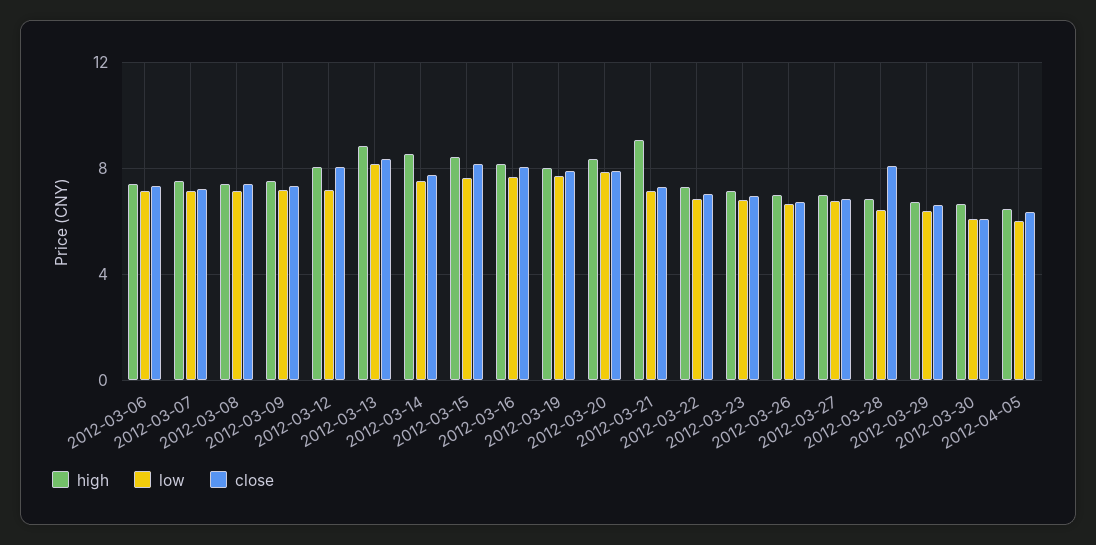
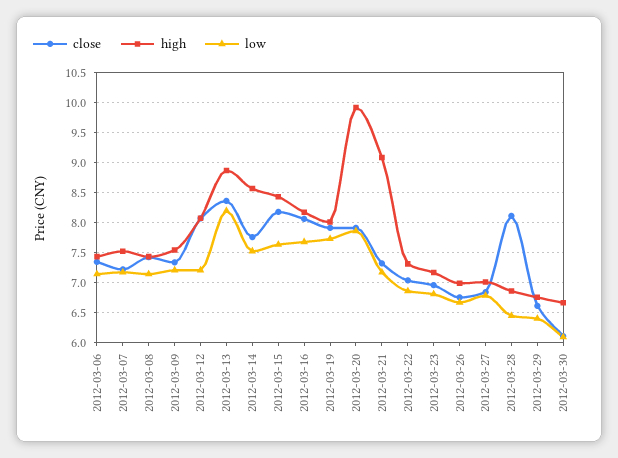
  {
    "high": {
      "2012-03-06": 7.4,
      "2012-03-07": 7.5,
      "2012-03-08": 7.4,
      "2012-03-09": 7.5,
      "2012-03-12": 8.1,
      "2012-03-13": 8.9,
      "2012-03-14": 8.6,
      "2012-03-15": 8.4,
      "2012-03-16": 8.2,
      "2012-03-19": 8,
-     "2012-03-20": 8.5,
+     "2012-03-20": 9.9,
      "2012-03-21": 9.1,
      "2012-03-22": 7.3,
      "2012-03-23": 7.2,
      "2012-03-26": 7,
      "2012-03-27": 7,
      "2012-03-28": 6.9,
      "2012-03-29": 6.8,
-     "2012-03-30": 6.7,
+     "2012-03-30": 6.7
-     "2012-04-05": 6.5
    },
    "low": {
      "2012-03-06": 7.1,
      "2012-03-07": 7.2,
      "2012-03-08": 7.1,
      "2012-03-09": 7.2,
      "2012-03-12": 7.2,
      "2012-03-13": 8.2,
      "2012-03-14": 7.5,
      "2012-03-15": 7.6,
      "2012-03-16": 7.7,
      "2012-03-19": 7.7,
      "2012-03-20": 7.9,
      "2012-03-21": 7.2,
      "2012-03-22": 6.9,
      "2012-03-23": 6.8,
      "2012-03-26": 6.7,
      "2012-03-27": 6.8,
      "2012-03-28": 6.5,
      "2012-03-29": 6.4,
-     "2012-03-30": 6.1,
+     "2012-03-30": 6.1
-     "2012-04-05": 6
    },
    "close": {
      "2012-03-06": 7.3,
      "2012-03-07": 7.2,
      "2012-03-08": 7.4,
      "2012-03-09": 7.3,
      "2012-03-12": 8.1,
      "2012-03-13": 8.4,
      "2012-03-14": 7.8,
      "2012-03-15": 8.2,
      "2012-03-16": 8.1,
      "2012-03-19": 7.9,
      "2012-03-20": 7.9,
      "2012-03-21": 7.3,
      "2012-03-22": 7,
      "2012-03-23": 7,
      "2012-03-26": 6.8,
      "2012-03-27": 6.8,
      "2012-03-28": 8.1,
      "2012-03-29": 6.6,
-     "2012-03-30": 6.1,
+     "2012-03-30": 6.1
-     "2012-04-05": 6.5
    }
  }

